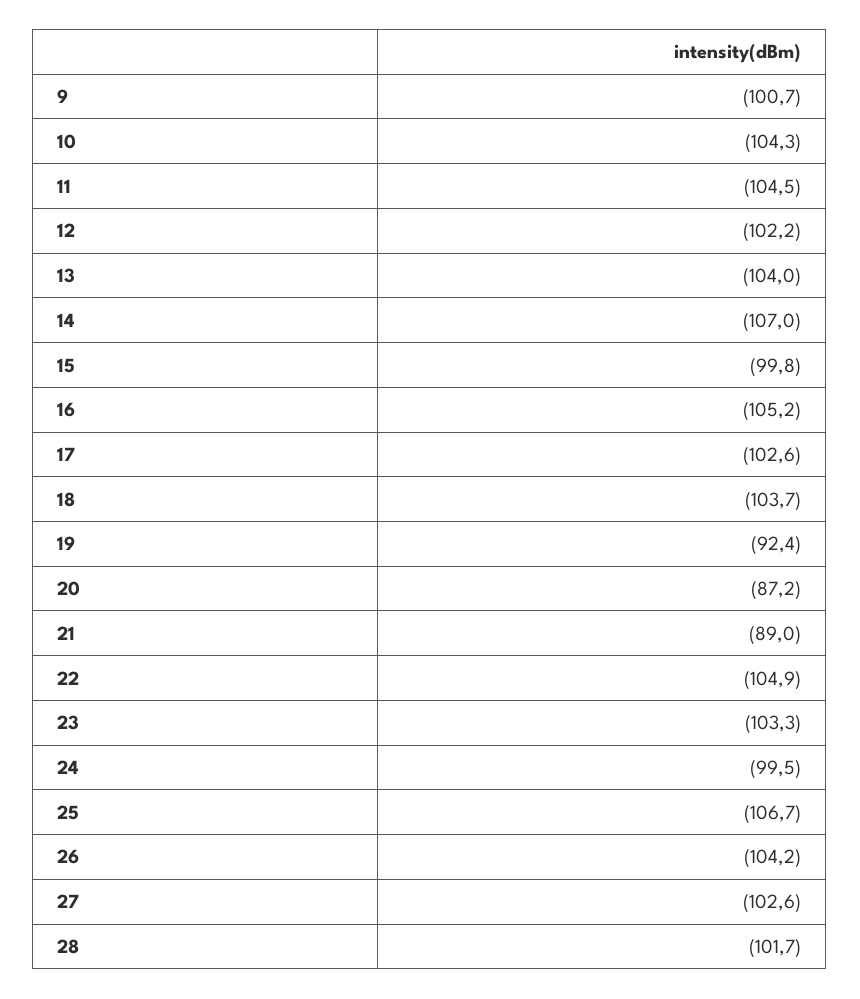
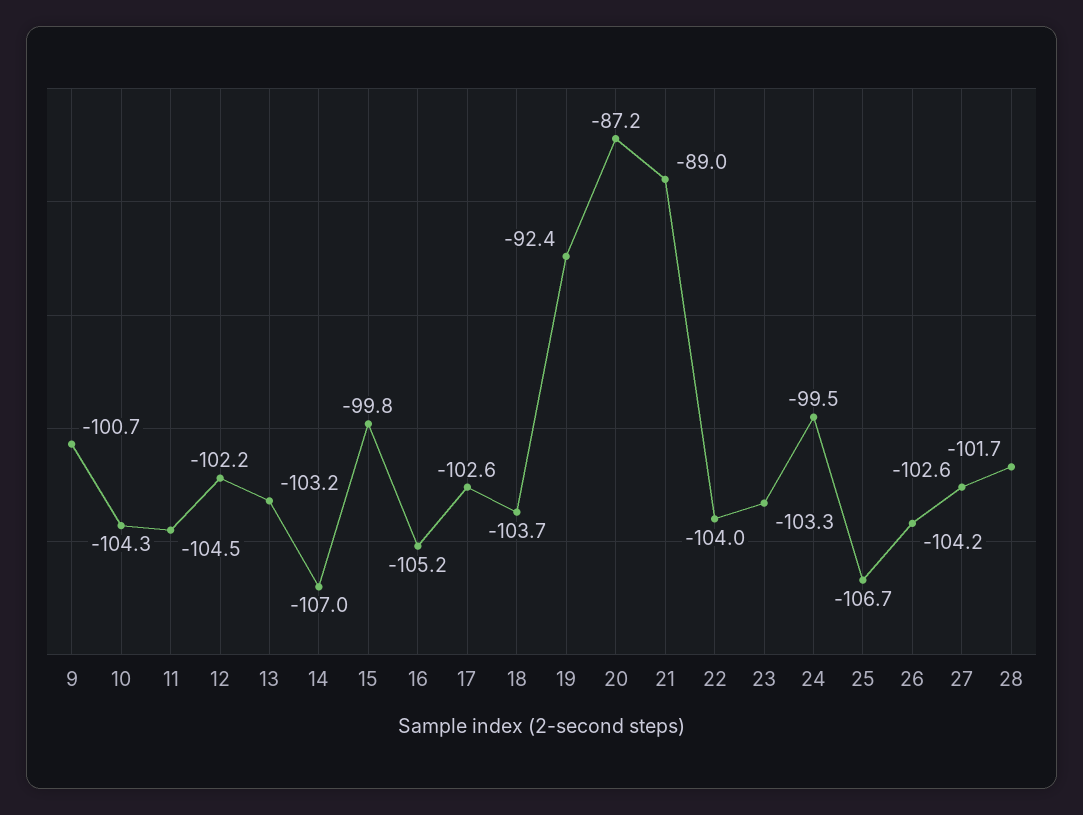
  {
    "9": -100.7,
    "10": -104.3,
    "11": -104.5,
    "12": -102.2,
-   "13": -104,
+   "13": -103.2,
    "14": -107,
    "15": -99.8,
    "16": -105.2,
    "17": -102.6,
    "18": -103.7,
    "19": -92.4,
    "20": -87.2,
    "21": -89,
-   "22": -104.9,
+   "22": -104,
    "23": -103.3,
    "24": -99.5,
    "25": -106.7,
    "26": -104.2,
    "27": -102.6,
    "28": -101.7
  }

